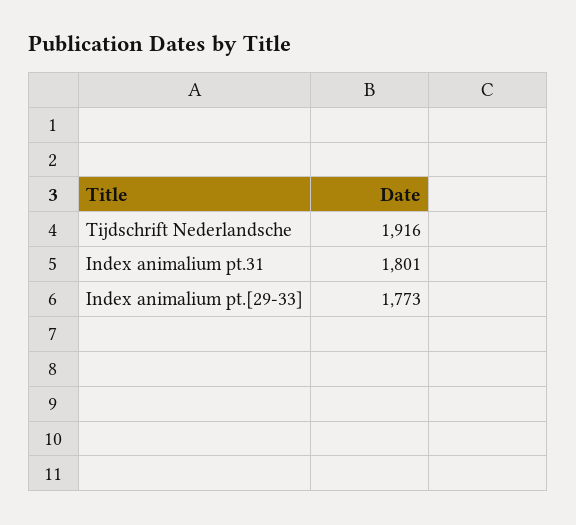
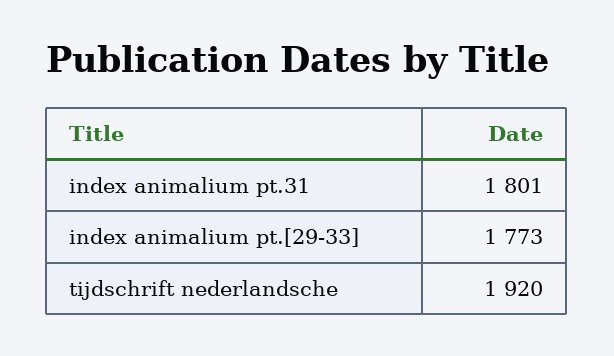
  {
-   "Tijdschrift Nederlandsche": 1916,
+   "Tijdschrift Nederlandsche": 1920,
    "Index animalium pt.31": 1801,
    "Index animalium pt.[29-33]": 1773
  }

